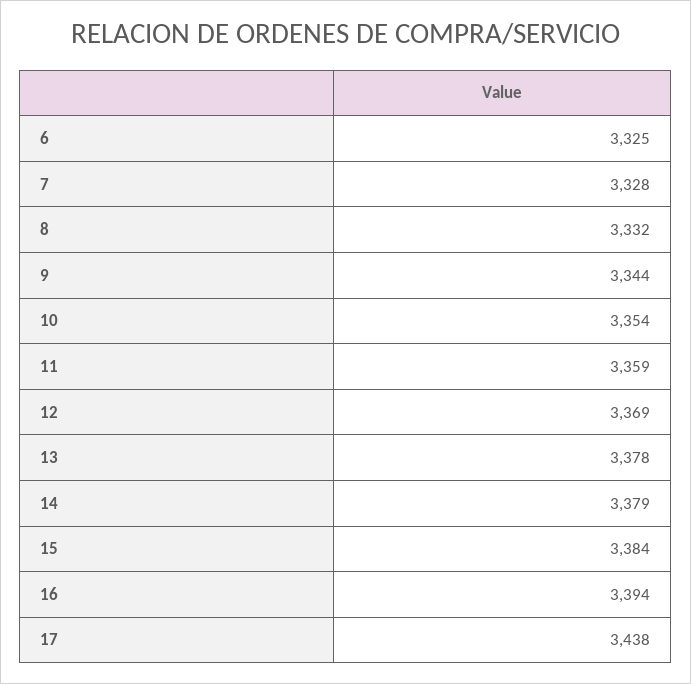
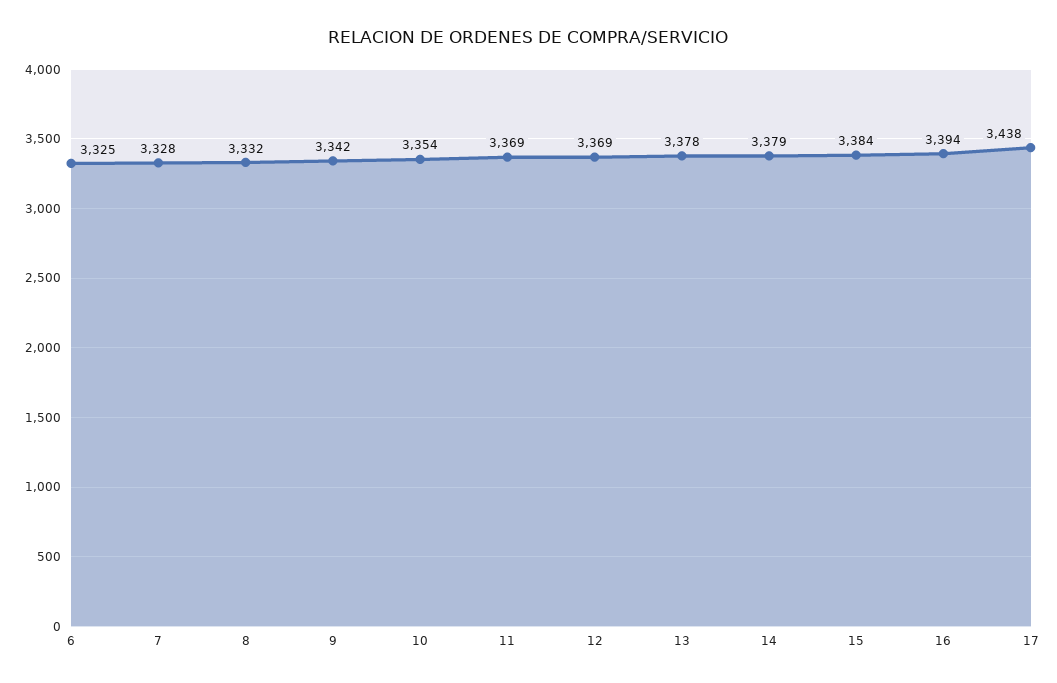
  {
    "6": 3325,
    "7": 3328,
    "8": 3332,
-   "9": 3344,
+   "9": 3342,
    "10": 3354,
-   "11": 3359,
+   "11": 3369,
    "12": 3369,
    "13": 3378,
    "14": 3379,
    "15": 3384,
    "16": 3394,
    "17": 3438
  }

